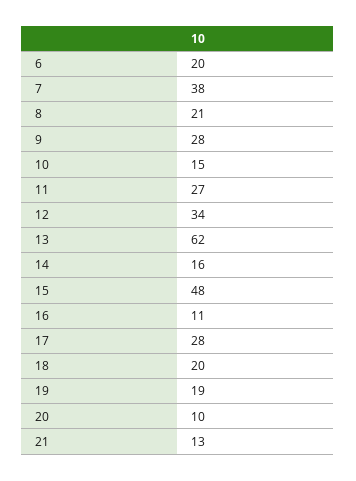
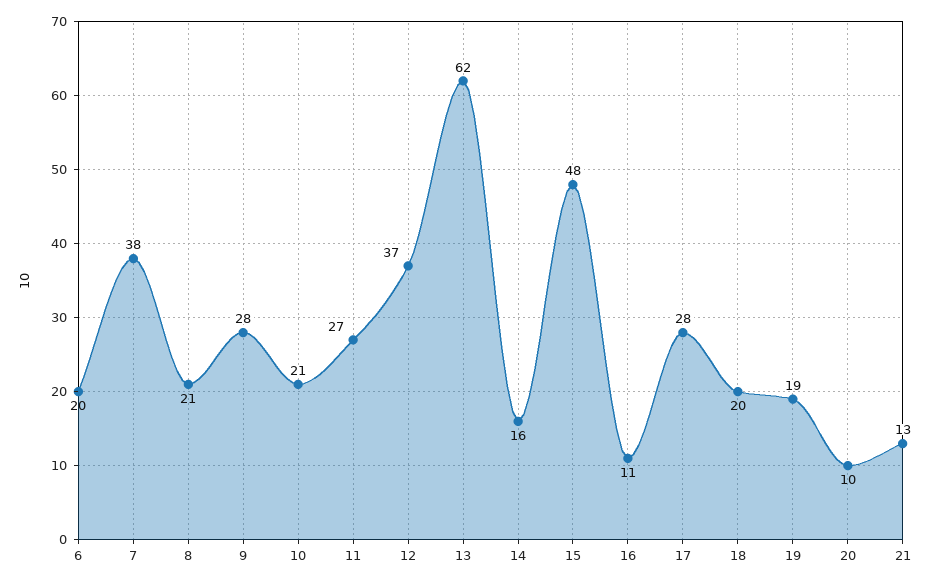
  {
    "6": 20,
    "7": 38,
    "8": 21,
    "9": 28,
-   "10": 15,
+   "10": 21,
    "11": 27,
-   "12": 34,
+   "12": 37,
    "13": 62,
    "14": 16,
    "15": 48,
    "16": 11,
    "17": 28,
    "18": 20,
    "19": 19,
    "20": 10,
    "21": 13
  }

